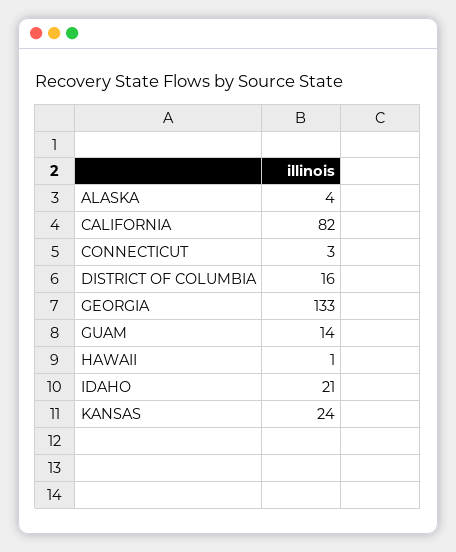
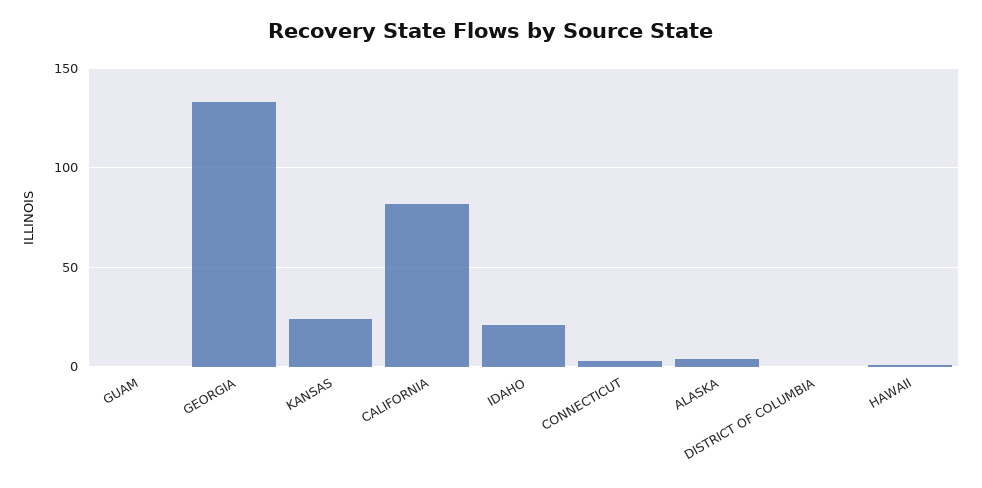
  {
    "ALASKA": 4,
    "CALIFORNIA": 82,
    "CONNECTICUT": 3,
-   "DISTRICT OF COLUMBIA": 16,
+   "DISTRICT OF COLUMBIA": 0,
    "GEORGIA": 133,
-   "GUAM": 14,
+   "GUAM": 0,
    "HAWAII": 1,
    "IDAHO": 21,
    "KANSAS": 24
  }

